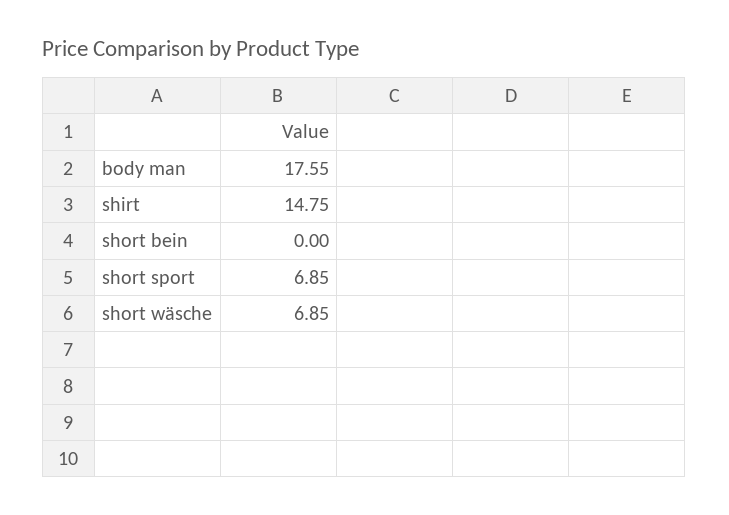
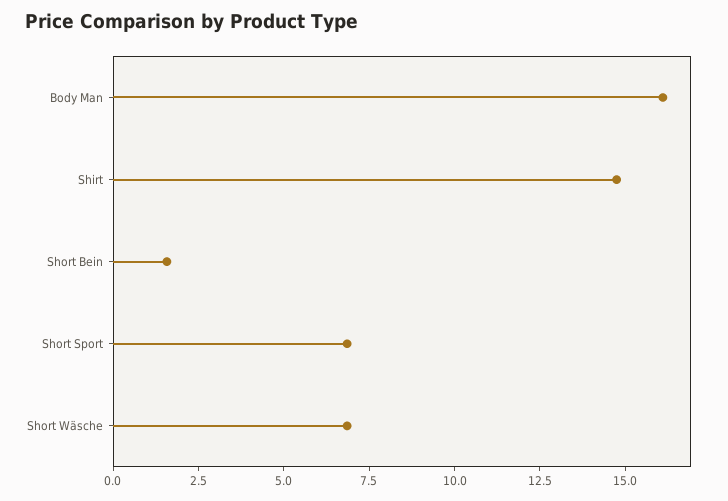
  {
-   "body man": 17.55,
+   "body man": 16,
    "shirt": 14.75,
-   "short bein": 0,
+   "short bein": 1.5,
    "short sport": 6.85,
    "short wäsche": 6.85
  }

